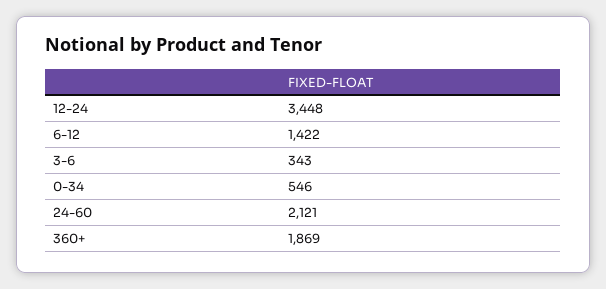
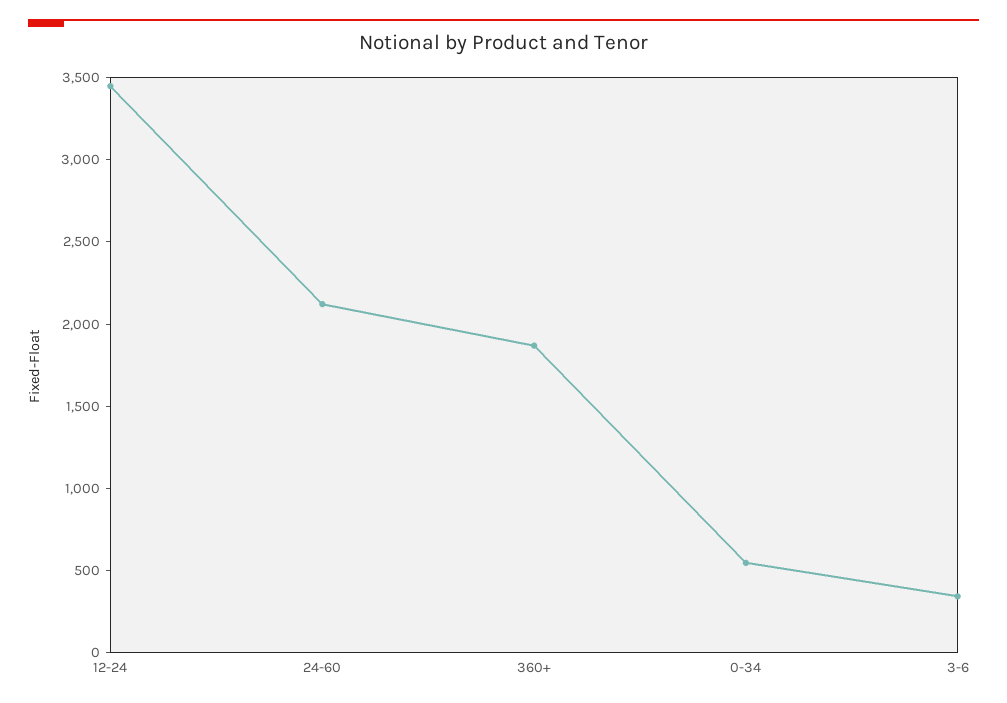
  {
    "12-24": 3448,
-   "6-12": 1422,
    "3-6": 343,
    "0-34": 546,
    "24-60": 2121,
    "360+": 1869
  }

